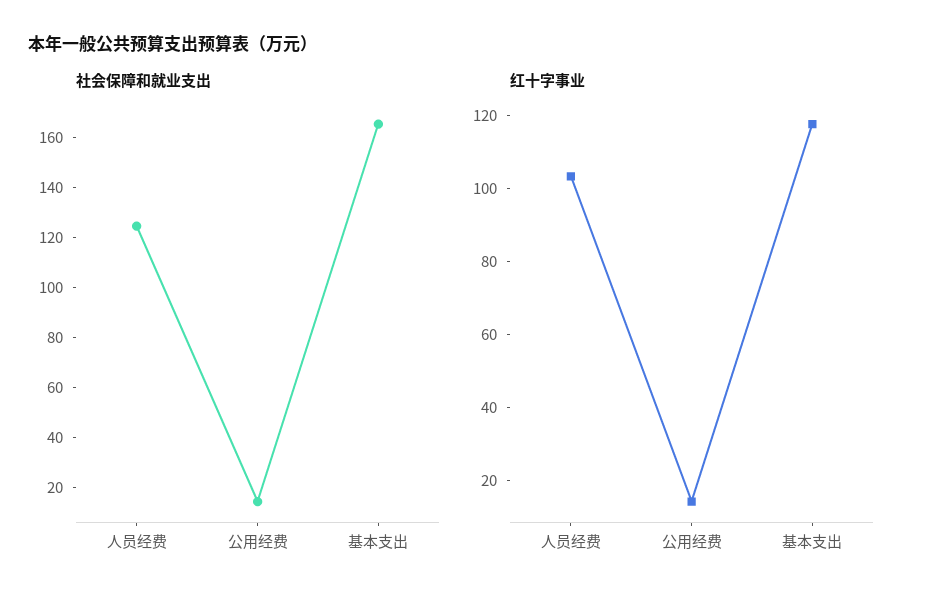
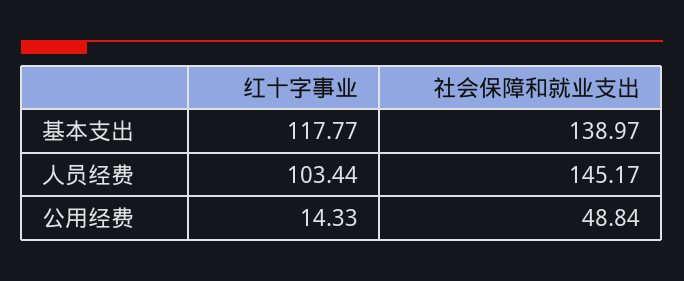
  {
    "社会保障和就业支出": {
-     "人员经费": 125,
+     "人员经费": 145.17,
-     "公用经费": 15,
+     "公用经费": 48.84,
-     "基本支出": 165
+     "基本支出": 138.97
    },
    "红十字事业": {
      "人员经费": 103.44,
      "公用经费": 14.33,
      "基本支出": 117.77
    }
  }

